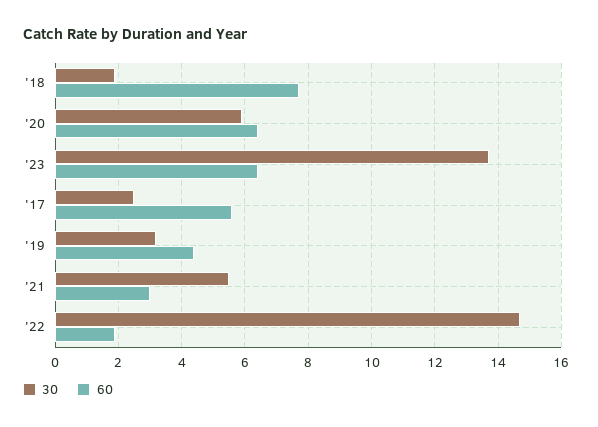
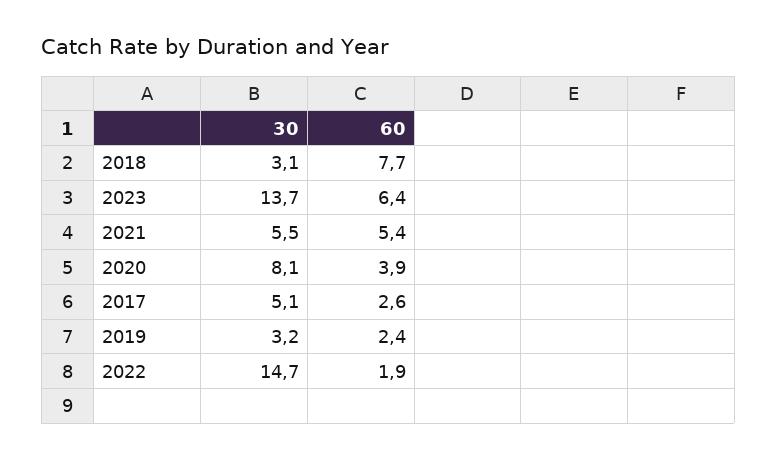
  {
    "30": {
-     "'18": 2,
+     "'18": 3.1,
-     "'20": 6,
+     "'20": 8.1,
      "'23": 13.7,
-     "'17": 2.5,
+     "'17": 5.1,
      "'19": 3.2,
      "'21": 5.5,
      "'22": 14.7
    },
    "60": {
      "'18": 7.7,
-     "'20": 6.5,
+     "'20": 3.9,
      "'23": 6.4,
-     "'17": 5.5,
+     "'17": 2.6,
-     "'19": 4.5,
+     "'19": 2.4,
-     "'21": 3,
+     "'21": 5.4,
      "'22": 1.9
    }
  }

